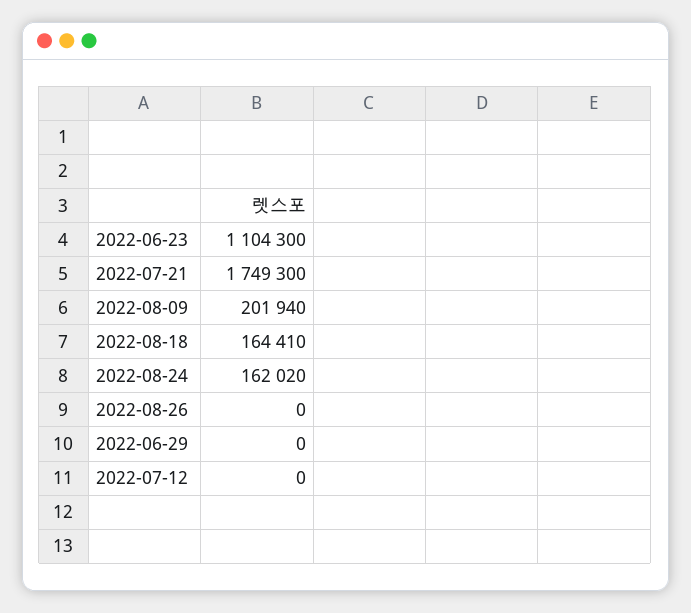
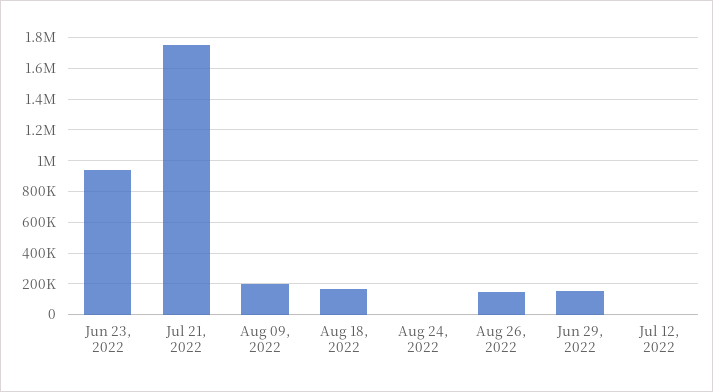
  {
-   "2022-06-23": 1104300,
+   "2022-06-23": 950000,
    "2022-07-21": 1749300,
    "2022-08-09": 201940,
    "2022-08-18": 164410,
-   "2022-08-24": 162020,
+   "2022-08-24": 0,
-   "2022-08-26": 0,
+   "2022-08-26": 150000,
-   "2022-06-29": 0,
+   "2022-06-29": 150000,
    "2022-07-12": 0
  }

